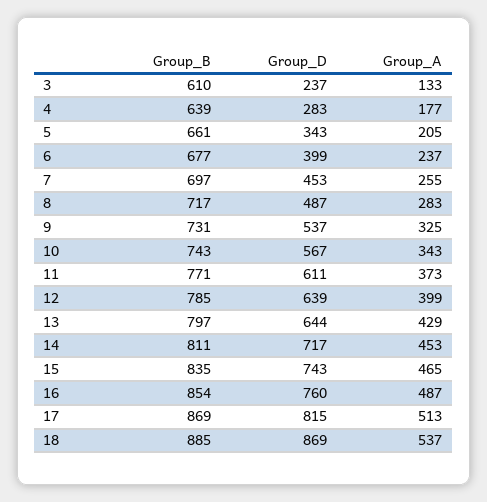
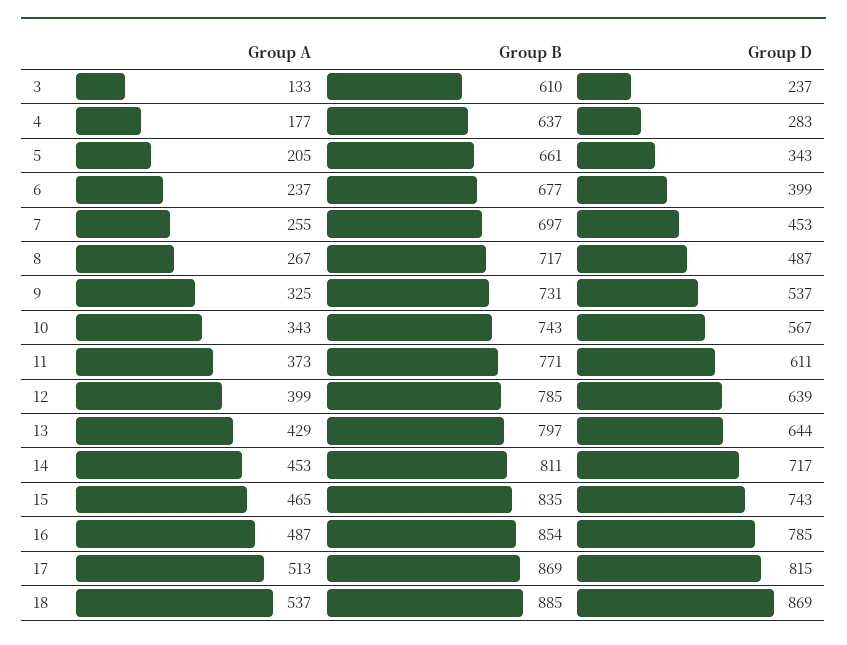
  {
    "Group_B": {
      "3": 610,
-     "4": 639,
+     "4": 637,
      "5": 661,
      "6": 677,
      "7": 697,
      "8": 717,
      "9": 731,
      "10": 743,
      "11": 771,
      "12": 785,
      "13": 797,
      "14": 811,
      "15": 835,
      "16": 854,
      "17": 869,
      "18": 885
    },
    "Group_D": {
      "3": 237,
      "4": 283,
      "5": 343,
      "6": 399,
      "7": 453,
      "8": 487,
      "9": 537,
      "10": 567,
      "11": 611,
      "12": 639,
      "13": 644,
      "14": 717,
      "15": 743,
-     "16": 760,
+     "16": 785,
      "17": 815,
      "18": 869
    },
    "Group_A": {
      "3": 133,
      "4": 177,
      "5": 205,
      "6": 237,
      "7": 255,
-     "8": 283,
+     "8": 267,
      "9": 325,
      "10": 343,
      "11": 373,
      "12": 399,
      "13": 429,
      "14": 453,
      "15": 465,
      "16": 487,
      "17": 513,
      "18": 537
    }
  }

